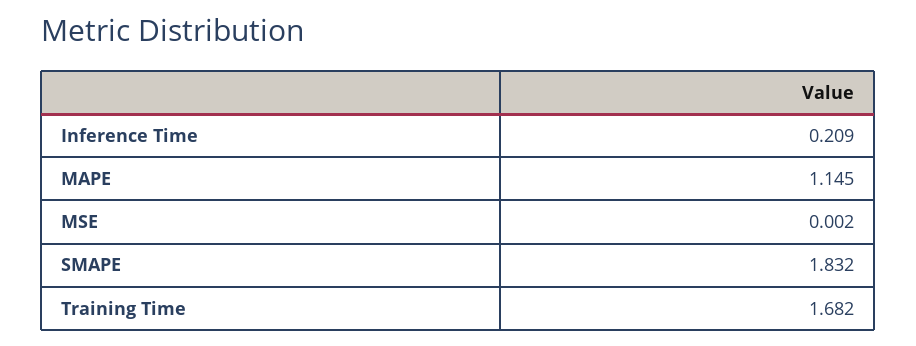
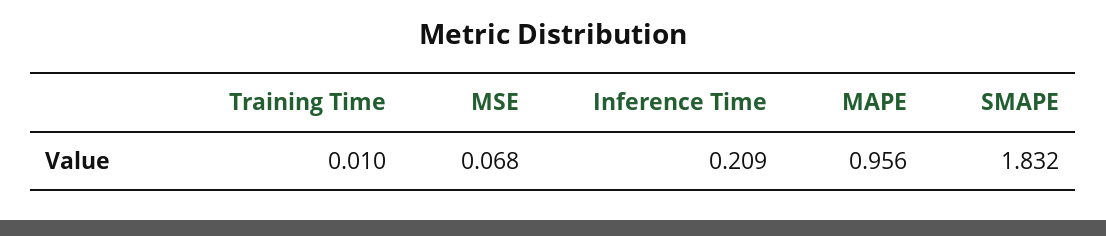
  {
    "Inference Time": 0.209,
-   "MAPE": 1.145,
+   "MAPE": 0.956,
-   "MSE": 0.002,
+   "MSE": 0.068,
    "SMAPE": 1.832,
-   "Training Time": 1.682
+   "Training Time": 0.01
  }

